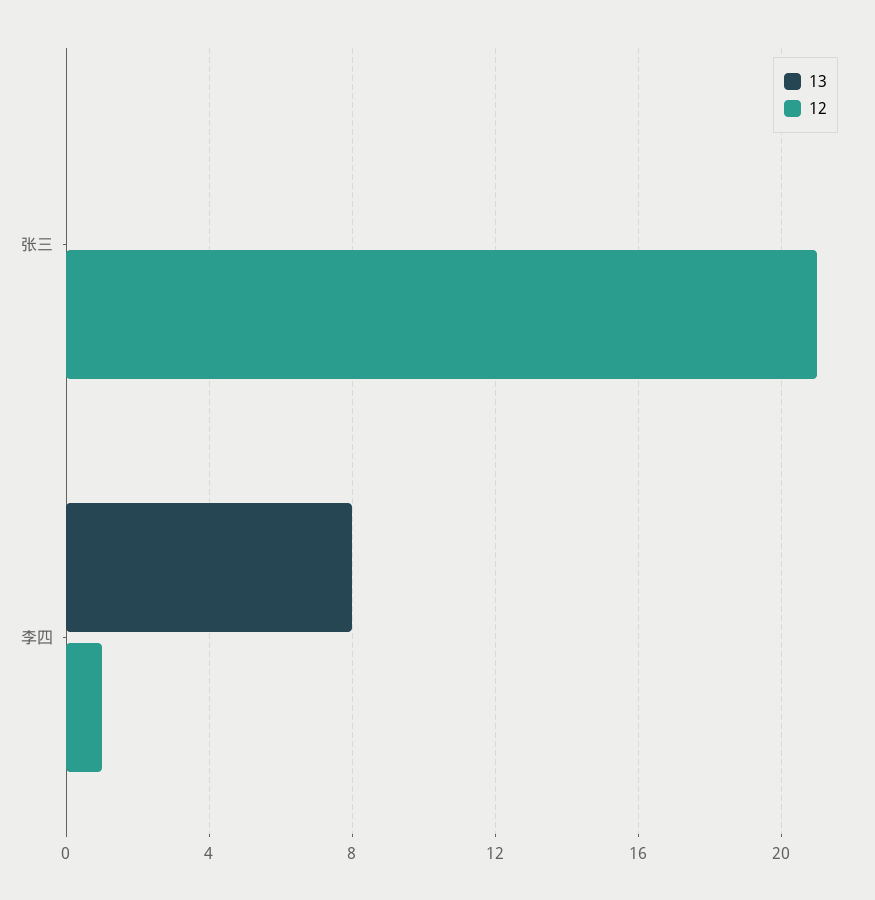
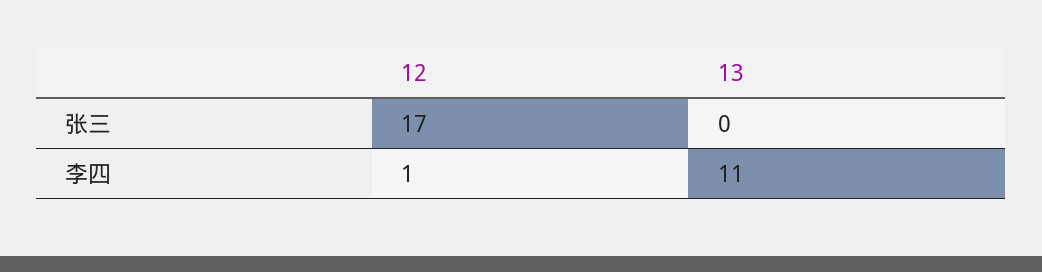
  {
    "13": {
      "张三": 0,
-     "李四": 8
+     "李四": 11
    },
    "12": {
-     "张三": 21,
+     "张三": 17,
      "李四": 1
    }
  }

